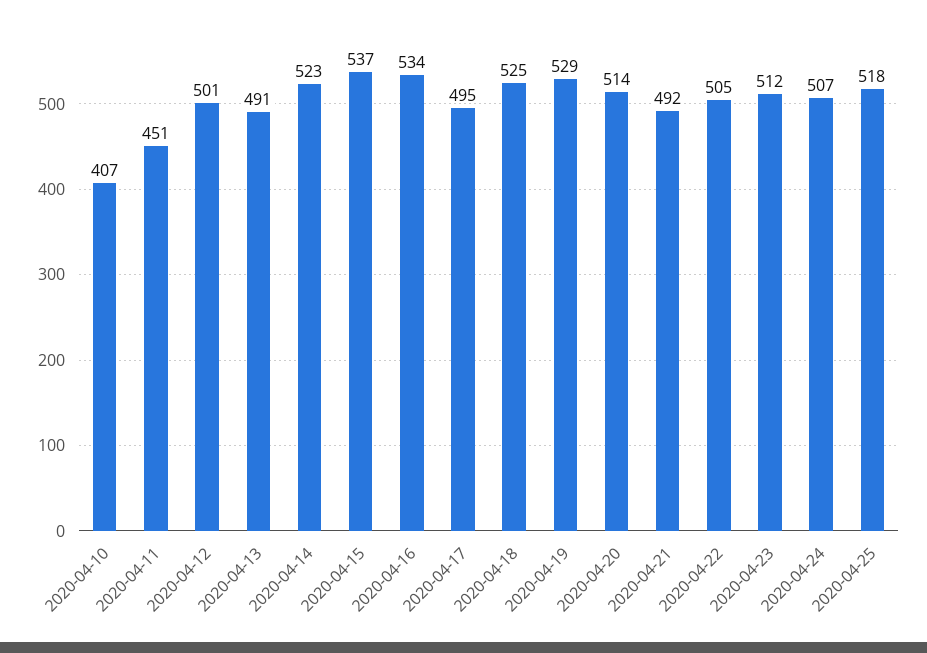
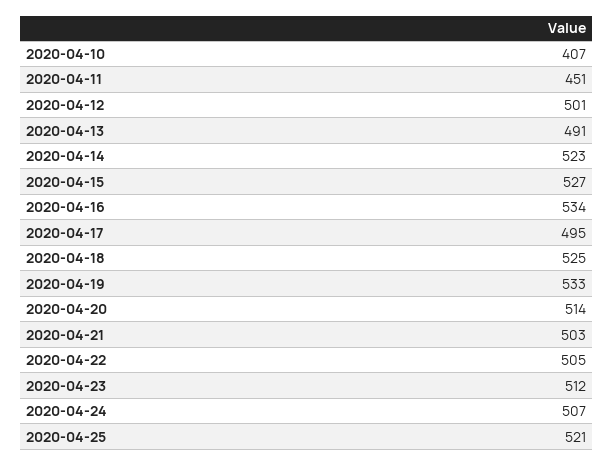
  {
    "2020-04-10": 407,
    "2020-04-11": 451,
    "2020-04-12": 501,
    "2020-04-13": 491,
    "2020-04-14": 523,
-   "2020-04-15": 537,
+   "2020-04-15": 527,
    "2020-04-16": 534,
    "2020-04-17": 495,
    "2020-04-18": 525,
-   "2020-04-19": 529,
+   "2020-04-19": 533,
    "2020-04-20": 514,
-   "2020-04-21": 492,
+   "2020-04-21": 503,
    "2020-04-22": 505,
    "2020-04-23": 512,
    "2020-04-24": 507,
-   "2020-04-25": 518
+   "2020-04-25": 521
  }

